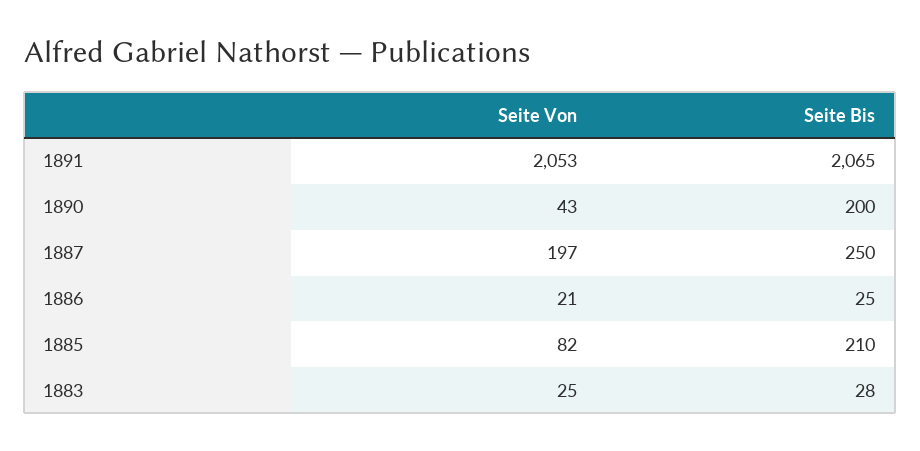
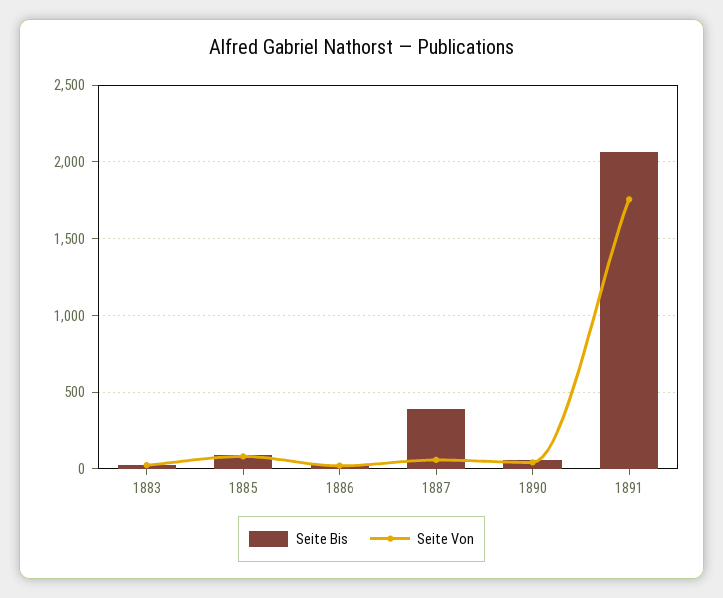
  {
    "Seite Von": {
-     "1891": 2053,
+     "1891": 1750,
      "1890": 43,
-     "1887": 197,
+     "1887": 50,
      "1886": 21,
      "1885": 82,
      "1883": 25
    },
    "Seite Bis": {
      "1891": 2065,
-     "1890": 200,
+     "1890": 50,
-     "1887": 250,
+     "1887": 400,
      "1886": 25,
-     "1885": 210,
+     "1885": 100,
      "1883": 28
    }
  }

